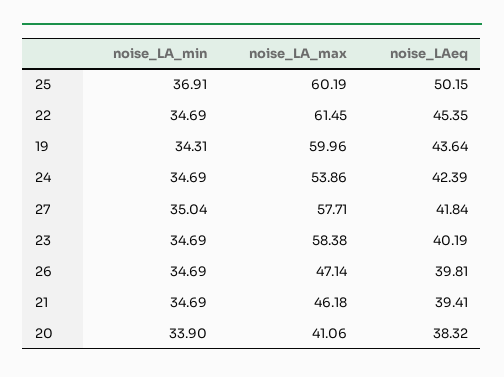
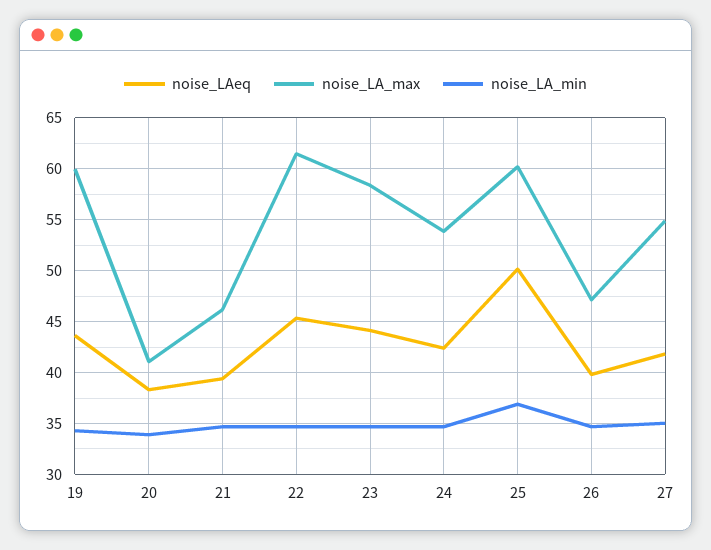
  {
    "noise_LA_min": {
      "25": 36.91,
      "22": 34.69,
      "19": 34.31,
      "24": 34.69,
      "27": 35.04,
      "23": 34.69,
      "26": 34.69,
      "21": 34.69,
      "20": 33.9
    },
    "noise_LA_max": {
      "25": 60.19,
      "22": 61.45,
      "19": 59.96,
      "24": 53.86,
-     "27": 57.71,
+     "27": 55,
      "23": 58.38,
      "26": 47.14,
      "21": 46.18,
      "20": 41.06
    },
    "noise_LAeq": {
      "25": 50.15,
      "22": 45.35,
      "19": 43.64,
      "24": 42.39,
      "27": 41.84,
-     "23": 40.19,
+     "23": 44,
      "26": 39.81,
      "21": 39.41,
      "20": 38.32
    }
  }

